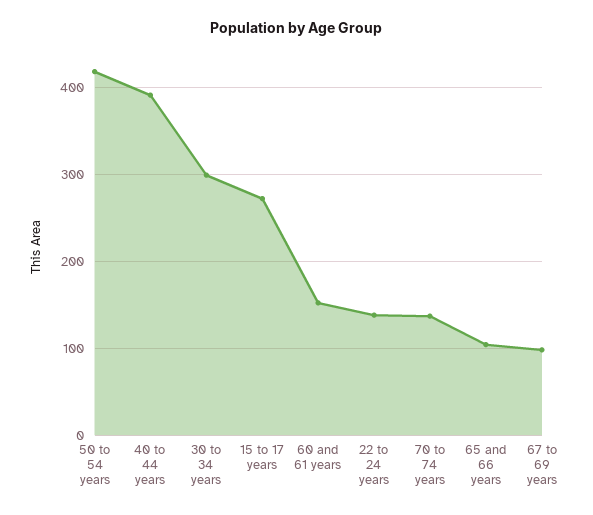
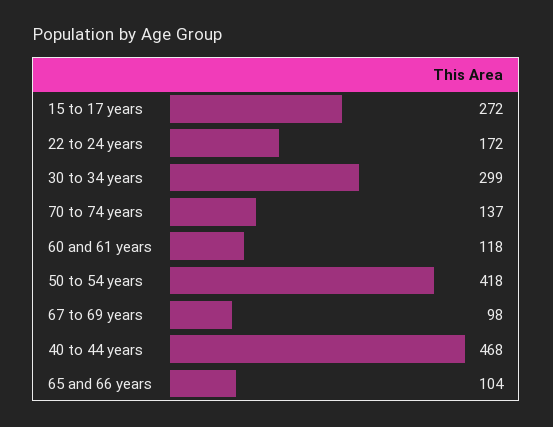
  {
    "50 to 54 years": 418,
-   "40 to 44 years": 390,
+   "40 to 44 years": 468,
    "30 to 34 years": 299,
    "15 to 17 years": 272,
-   "60 and 61 years": 150,
+   "60 and 61 years": 118,
-   "22 to 24 years": 140,
+   "22 to 24 years": 172,
    "70 to 74 years": 137,
    "65 and 66 years": 104,
    "67 to 69 years": 98
  }

